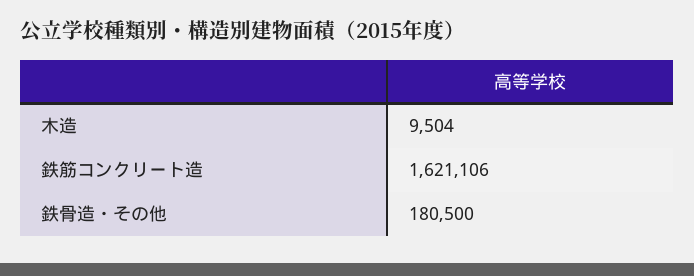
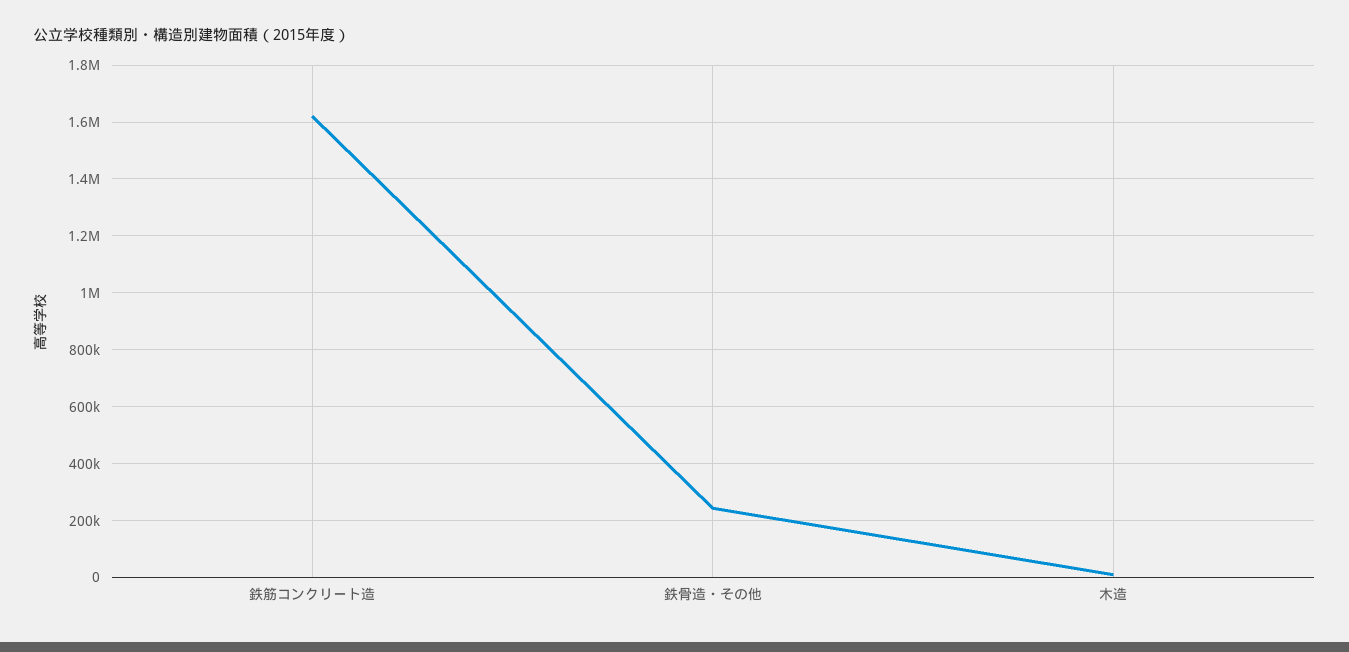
  {
    "木造": 9504,
    "鉄筋コンクリート造": 1621106,
-   "鉄骨造・その他": 180500
+   "鉄骨造・その他": 250000
  }

